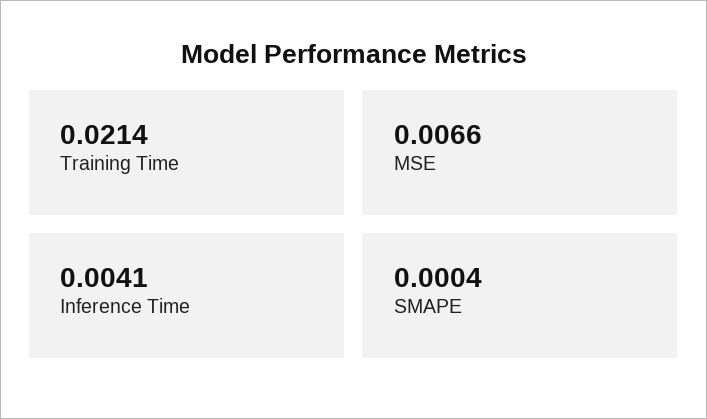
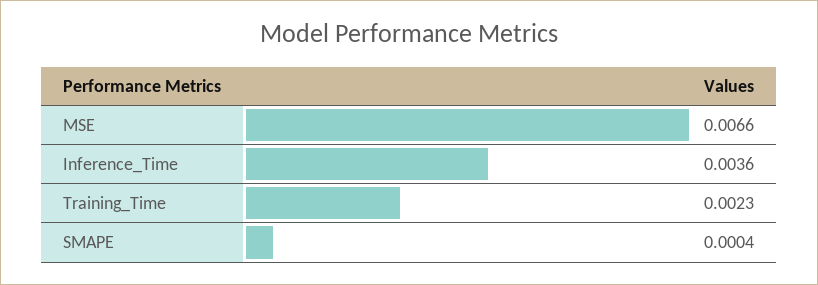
  {
-   "Training Time": 0.0214,
+   "Training Time": 0.0023,
    "MSE": 0.0066,
-   "Inference Time": 0.0041,
+   "Inference Time": 0.0036,
    "SMAPE": 0.0004
  }

